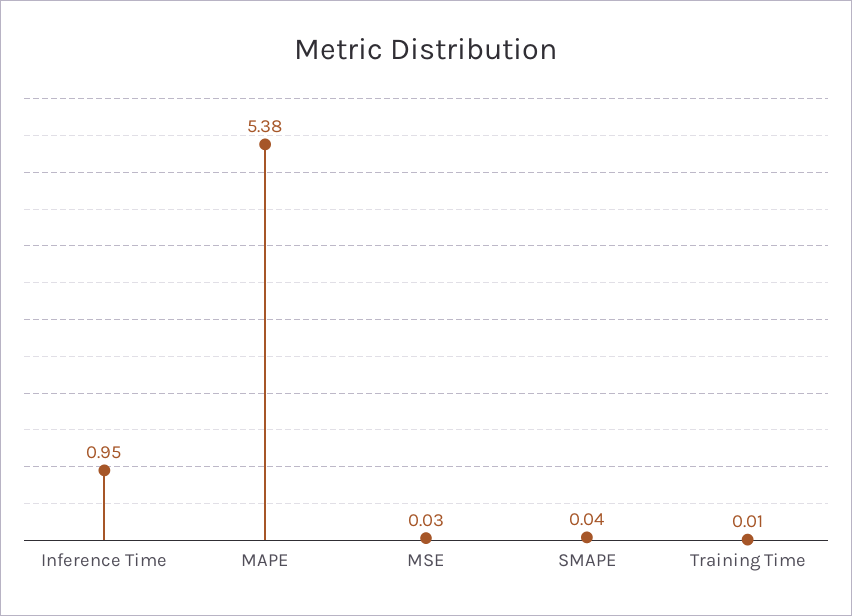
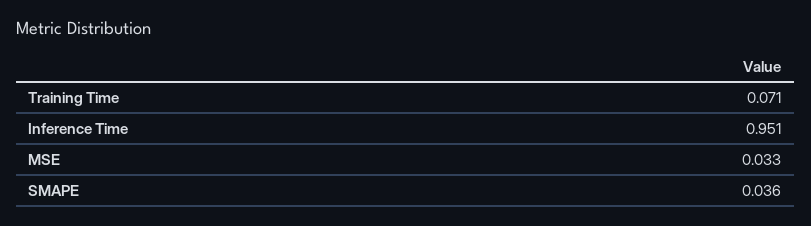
  {
    "Inference Time": 0.951,
-   "MAPE": 5.38,
    "MSE": 0.033,
    "SMAPE": 0.036,
-   "Training Time": 0.01
+   "Training Time": 0.071
  }

